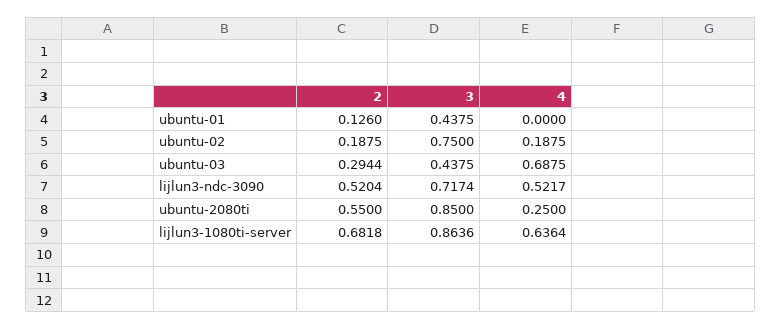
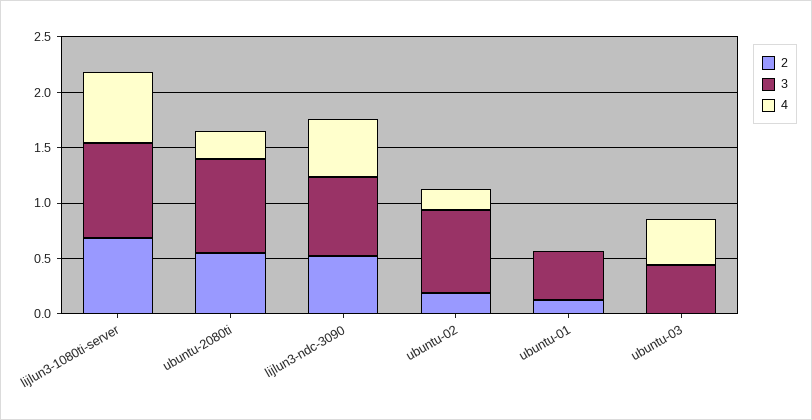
  {
    "2": {
      "ubuntu-01": 0.126,
      "ubuntu-02": 0.1875,
-     "ubuntu-03": 0.2944,
+     "ubuntu-03": 0,
      "lijlun3-ndc-3090": 0.5204,
      "ubuntu-2080ti": 0.55,
      "lijlun3-1080ti-server": 0.6818
    },
    "3": {
      "ubuntu-01": 0.4375,
      "ubuntu-02": 0.75,
      "ubuntu-03": 0.4375,
      "lijlun3-ndc-3090": 0.7174,
      "ubuntu-2080ti": 0.85,
      "lijlun3-1080ti-server": 0.8636
    },
    "4": {
      "ubuntu-01": 0,
      "ubuntu-02": 0.1875,
-     "ubuntu-03": 0.6875,
+     "ubuntu-03": 0.4,
      "lijlun3-ndc-3090": 0.5217,
      "ubuntu-2080ti": 0.25,
      "lijlun3-1080ti-server": 0.6364
    }
  }

